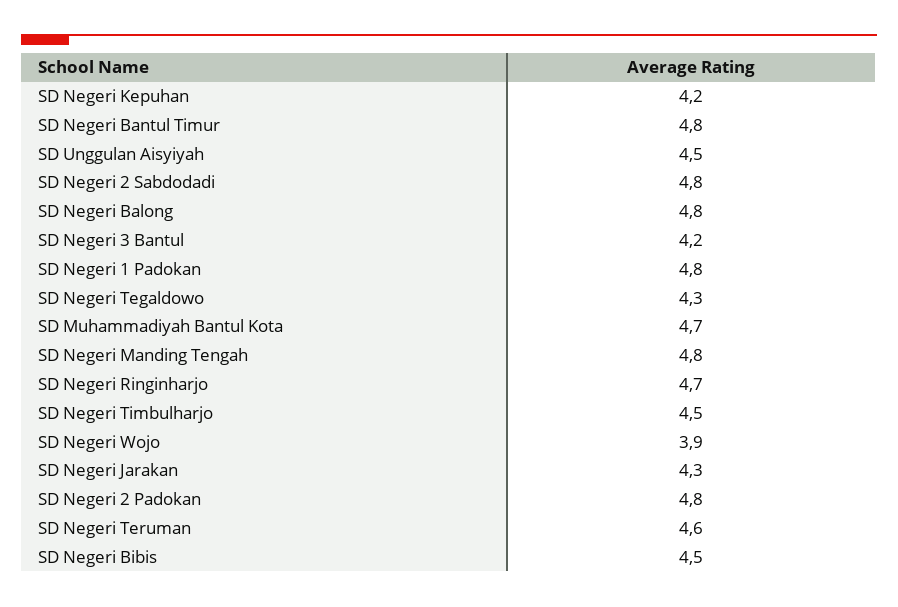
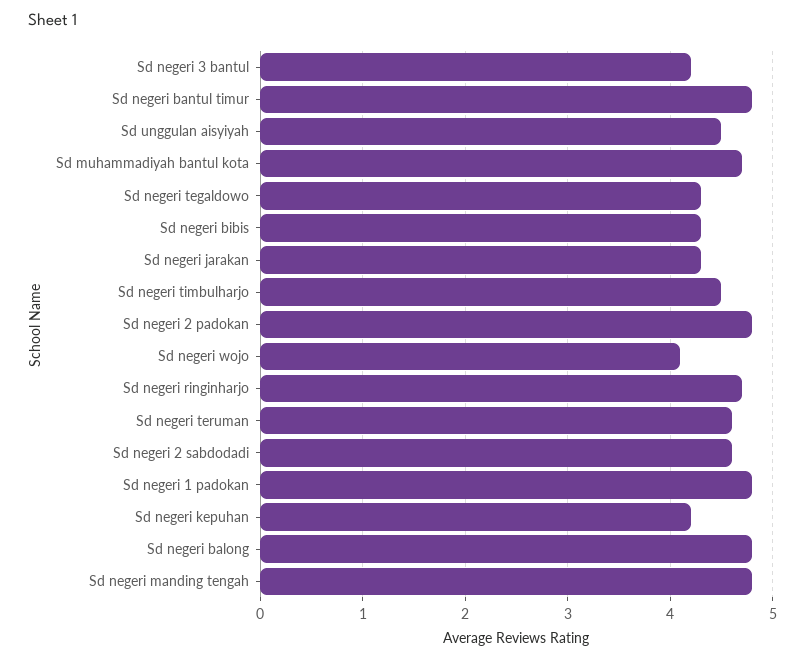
  {
    "SD Negeri Kepuhan": 4.2,
    "SD Negeri Bantul Timur": 4.8,
    "SD Unggulan Aisyiyah": 4.5,
-   "SD Negeri 2 Sabdodadi": 4.8,
+   "SD Negeri 2 Sabdodadi": 4.6,
    "SD Negeri Balong": 4.8,
    "SD Negeri 3 Bantul": 4.2,
    "SD Negeri 1 Padokan": 4.8,
    "SD Negeri Tegaldowo": 4.3,
    "SD Muhammadiyah Bantul Kota": 4.7,
    "SD Negeri Manding Tengah": 4.8,
    "SD Negeri Ringinharjo": 4.7,
    "SD Negeri Timbulharjo": 4.5,
-   "SD Negeri Wojo": 3.9,
+   "SD Negeri Wojo": 4.1,
    "SD Negeri Jarakan": 4.3,
    "SD Negeri 2 Padokan": 4.8,
    "SD Negeri Teruman": 4.6,
-   "SD Negeri Bibis": 4.5
+   "SD Negeri Bibis": 4.3
  }

